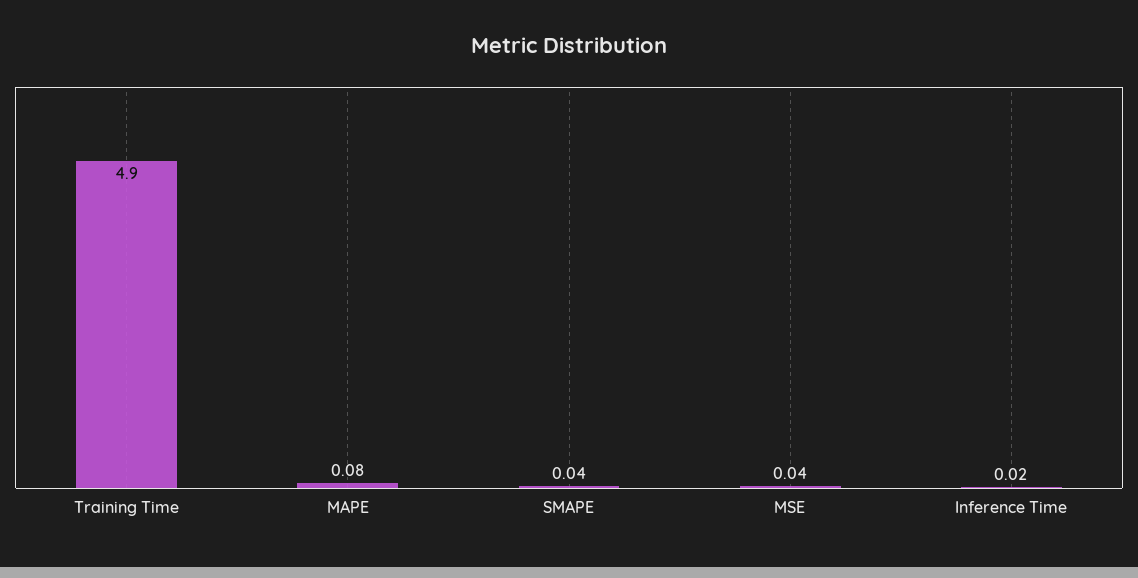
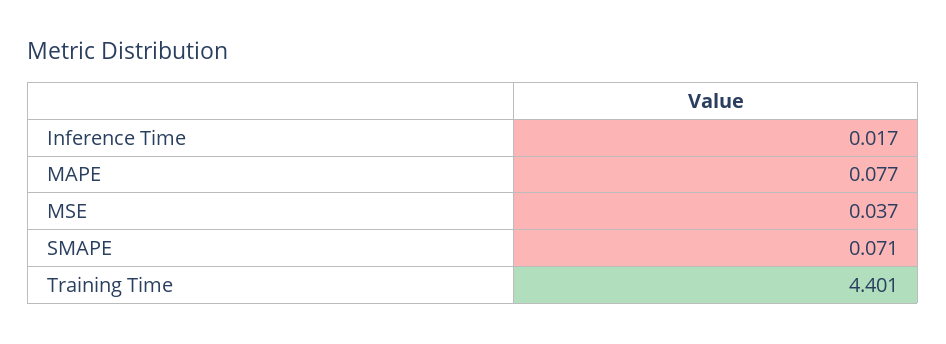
  {
-   "Training Time": 4.9,
+   "Training Time": 4.401,
    "MAPE": 0.077,
-   "SMAPE": 0.04,
+   "SMAPE": 0.071,
    "MSE": 0.037,
    "Inference Time": 0.017
  }

